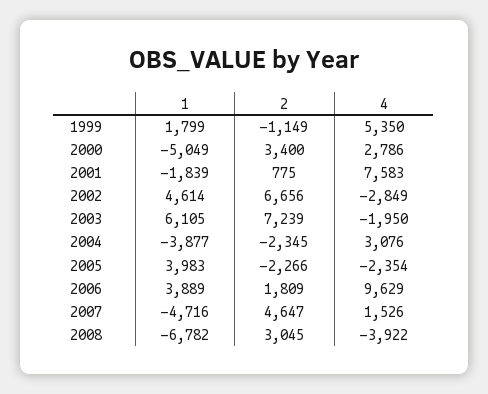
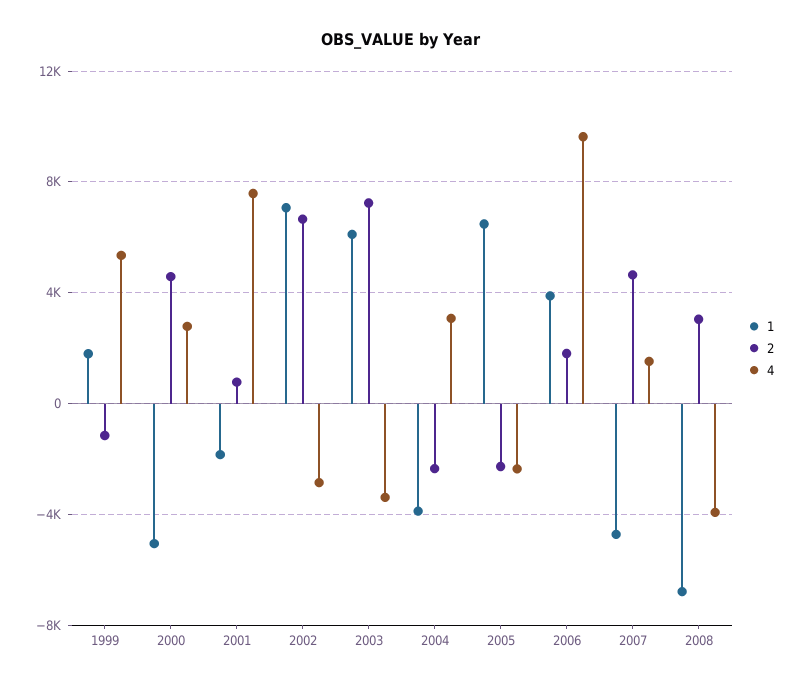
  {
    "1": {
      "1999": 1799,
      "2000": -5049,
      "2001": -1839,
-     "2002": 4614,
+     "2002": 7000,
      "2003": 6105,
      "2004": -3877,
-     "2005": 3983,
+     "2005": 6500,
      "2006": 3889,
      "2007": -4716,
      "2008": -6782
    },
    "2": {
      "1999": -1149,
-     "2000": 3400,
+     "2000": 4500,
      "2001": 775,
      "2002": 6656,
      "2003": 7239,
      "2004": -2345,
      "2005": -2266,
      "2006": 1809,
      "2007": 4647,
      "2008": 3045
    },
    "4": {
      "1999": 5350,
      "2000": 2786,
      "2001": 7583,
      "2002": -2849,
-     "2003": -1950,
+     "2003": -3500,
      "2004": 3076,
      "2005": -2354,
      "2006": 9629,
      "2007": 1526,
      "2008": -3922
    }
  }

